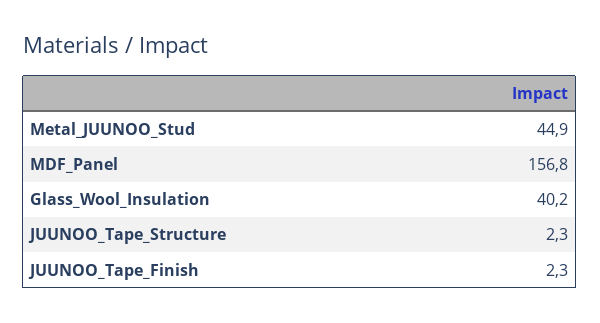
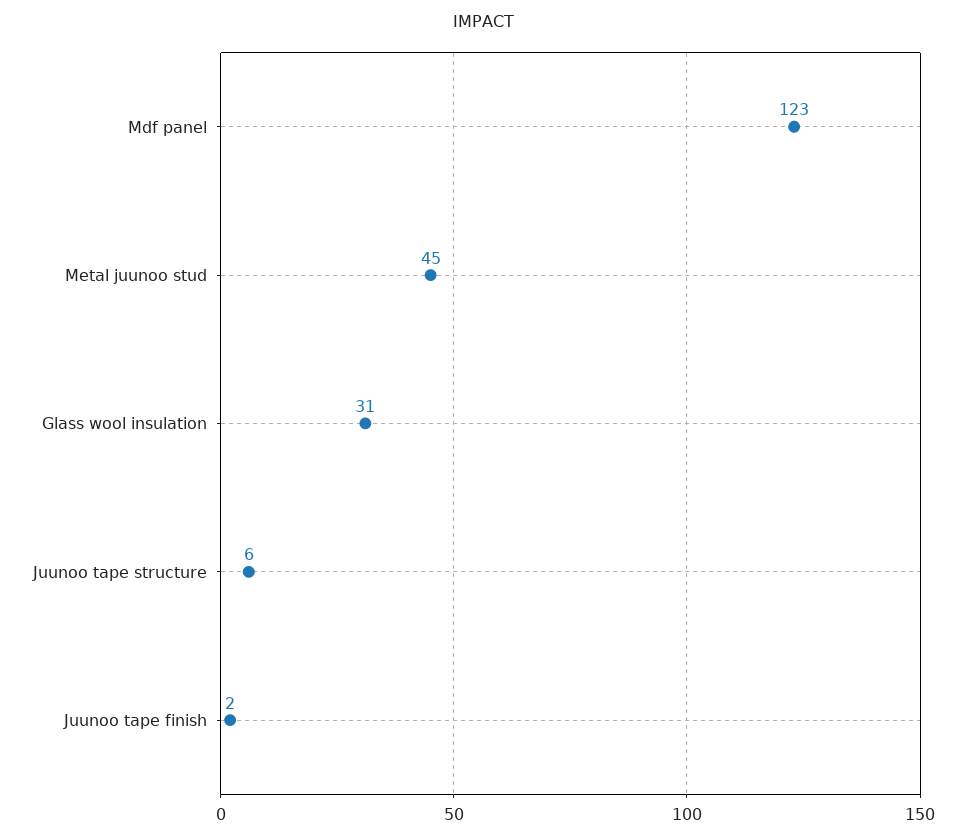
  {
    "Metal_JUUNOO_Stud": 44.9,
-   "MDF_Panel": 156.8,
+   "MDF_Panel": 123,
-   "Glass_Wool_Insulation": 40.2,
+   "Glass_Wool_Insulation": 31,
-   "JUUNOO_Tape_Structure": 2.3,
+   "JUUNOO_Tape_Structure": 6,
    "JUUNOO_Tape_Finish": 2.3
  }

